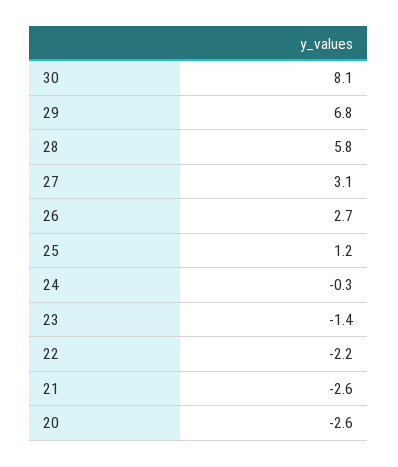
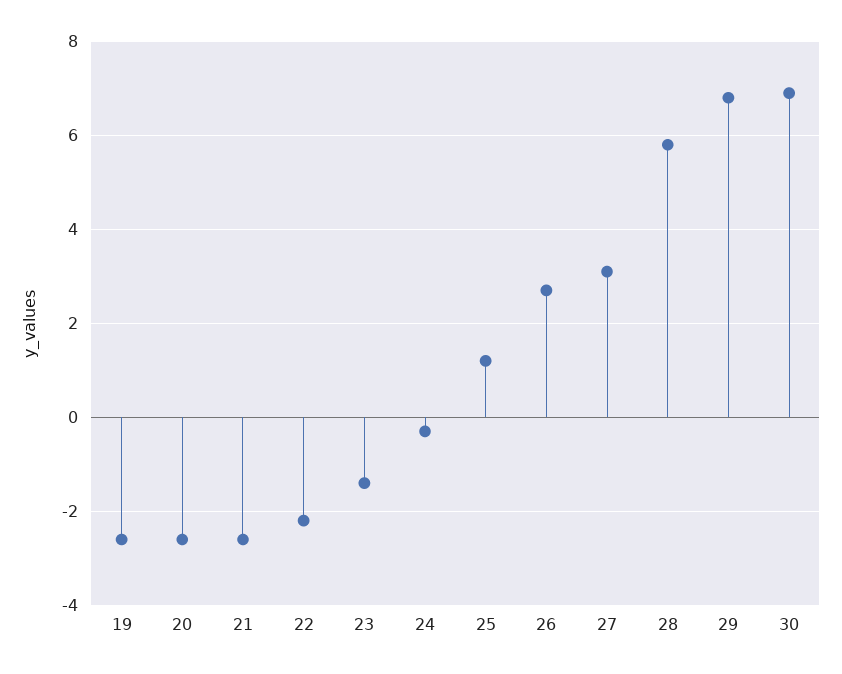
  {
-   "30": 8.1,
+   "30": 7,
    "29": 6.8,
    "28": 5.8,
    "27": 3.1,
    "26": 2.7,
    "25": 1.2,
    "24": -0.3,
    "23": -1.4,
    "22": -2.2,
    "21": -2.6,
-   "20": -2.6
+   "20": -2.6,
+   "19": -2.5
  }

